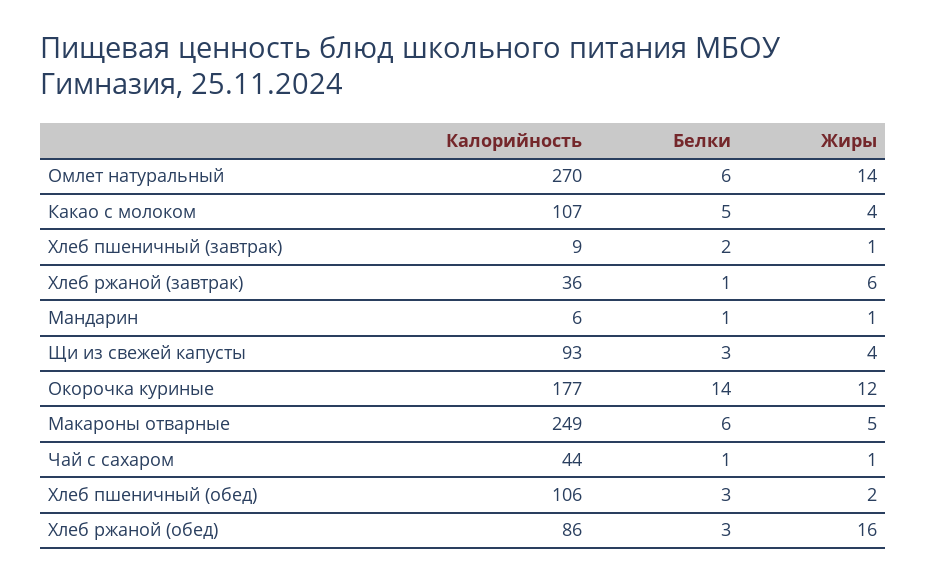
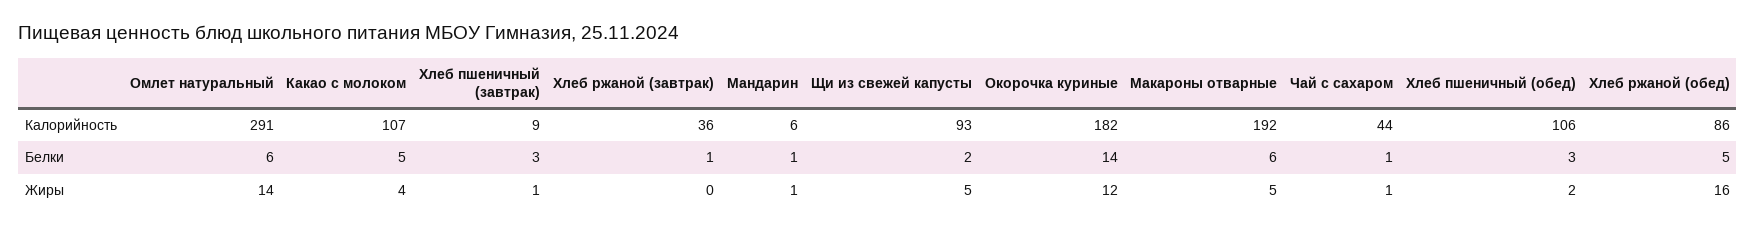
  {
    "Калорийность": {
-     "Омлет натуральный": 270,
+     "Омлет натуральный": 291,
      "Какао с молоком": 107,
      "Хлеб пшеничный (завтрак)": 9,
      "Хлеб ржаной (завтрак)": 36,
      "Мандарин": 6,
      "Щи из свежей капусты": 93,
-     "Окорочка куриные": 177,
+     "Окорочка куриные": 182,
-     "Макароны отварные": 249,
+     "Макароны отварные": 192,
      "Чай с сахаром": 44,
      "Хлеб пшеничный (обед)": 106,
      "Хлеб ржаной (обед)": 86
    },
    "Белки": {
      "Омлет натуральный": 6,
      "Какао с молоком": 5,
-     "Хлеб пшеничный (завтрак)": 2,
+     "Хлеб пшеничный (завтрак)": 3,
      "Хлеб ржаной (завтрак)": 1,
      "Мандарин": 1,
-     "Щи из свежей капусты": 3,
+     "Щи из свежей капусты": 2,
      "Окорочка куриные": 14,
      "Макароны отварные": 6,
      "Чай с сахаром": 1,
      "Хлеб пшеничный (обед)": 3,
-     "Хлеб ржаной (обед)": 3
+     "Хлеб ржаной (обед)": 5
    },
    "Жиры": {
      "Омлет натуральный": 14,
      "Какао с молоком": 4,
      "Хлеб пшеничный (завтрак)": 1,
-     "Хлеб ржаной (завтрак)": 6,
+     "Хлеб ржаной (завтрак)": 0,
      "Мандарин": 1,
-     "Щи из свежей капусты": 4,
+     "Щи из свежей капусты": 5,
      "Окорочка куриные": 12,
      "Макароны отварные": 5,
      "Чай с сахаром": 1,
      "Хлеб пшеничный (обед)": 2,
      "Хлеб ржаной (обед)": 16
    }
  }

